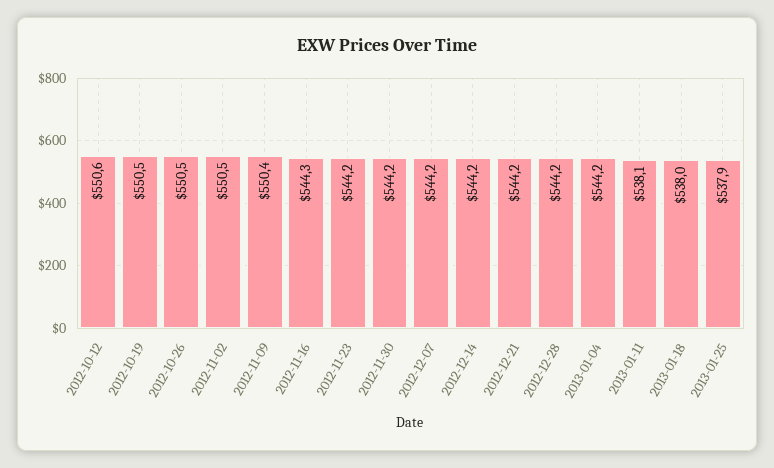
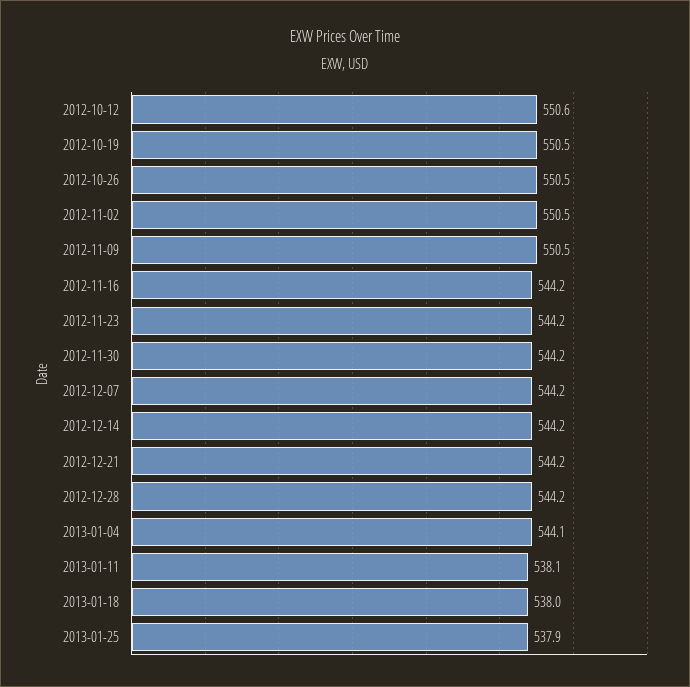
  {
    "2012-10-12": 550.6,
    "2012-10-19": 550.5,
    "2012-10-26": 550.5,
    "2012-11-02": 550.5,
-   "2012-11-09": 550.4,
+   "2012-11-09": 550.5,
-   "2012-11-16": 544.3,
+   "2012-11-16": 544.2,
    "2012-11-23": 544.2,
    "2012-11-30": 544.2,
    "2012-12-07": 544.2,
    "2012-12-14": 544.2,
    "2012-12-21": 544.2,
    "2012-12-28": 544.2,
-   "2013-01-04": 544.2,
+   "2013-01-04": 544.1,
    "2013-01-11": 538.1,
    "2013-01-18": 538,
    "2013-01-25": 537.9
  }

